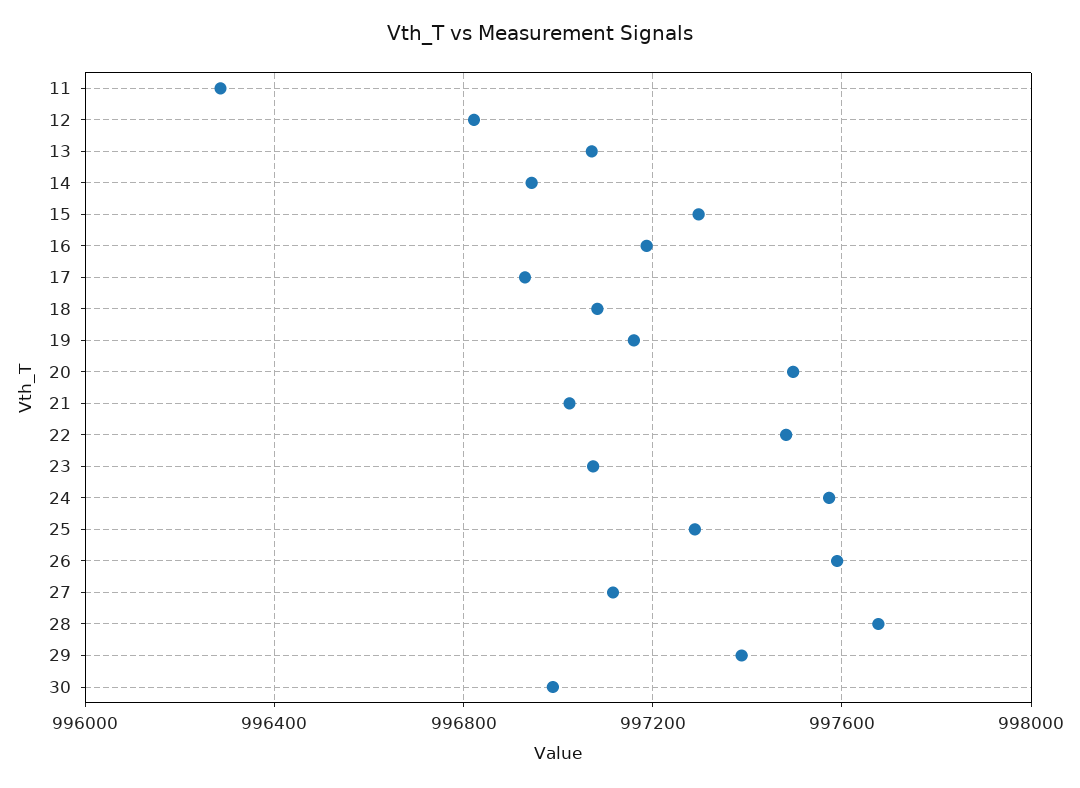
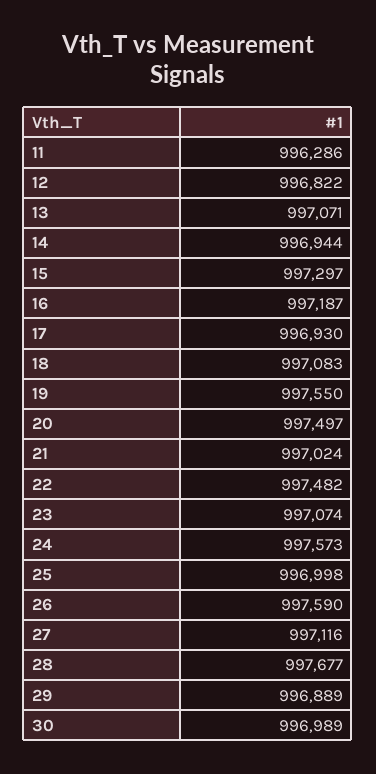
  {
    "11": 996286,
    "12": 996822,
    "13": 997071,
    "14": 996944,
    "15": 997297,
    "16": 997187,
    "17": 996930,
    "18": 997083,
-   "19": 997150,
+   "19": 997550,
    "20": 997497,
    "21": 997024,
    "22": 997482,
    "23": 997074,
    "24": 997573,
-   "25": 997300,
+   "25": 996998,
    "26": 997590,
    "27": 997116,
    "28": 997677,
-   "29": 997400,
+   "29": 996889,
    "30": 996989
  }

